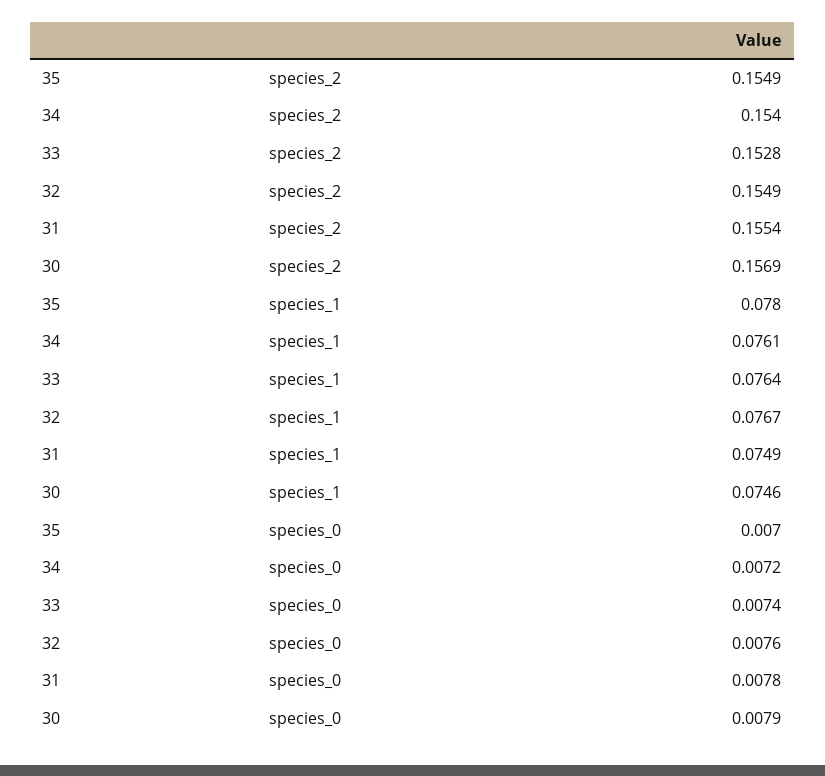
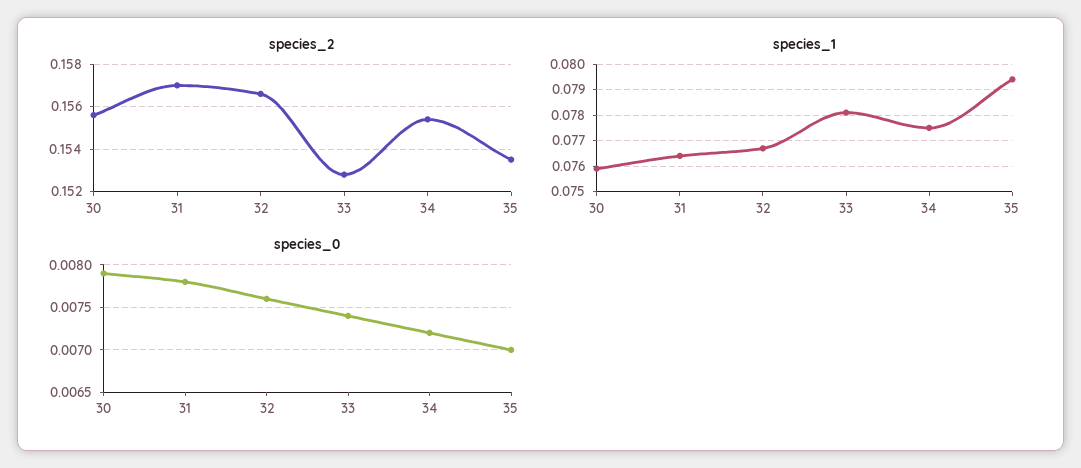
  {
    "species_2": {
-     "35": 0.1549,
+     "35": 0.1535,
-     "34": 0.154,
+     "34": 0.1555,
      "33": 0.1528,
-     "32": 0.1549,
+     "32": 0.1565,
-     "31": 0.1554,
+     "31": 0.157,
-     "30": 0.1569
+     "30": 0.1555
    },
    "species_1": {
-     "35": 0.078,
+     "35": 0.0795,
-     "34": 0.0761,
+     "34": 0.0775,
-     "33": 0.0764,
+     "33": 0.078,
      "32": 0.0767,
-     "31": 0.0749,
+     "31": 0.0765,
-     "30": 0.0746
+     "30": 0.076
    },
    "species_0": {
      "35": 0.007,
      "34": 0.0072,
      "33": 0.0074,
      "32": 0.0076,
      "31": 0.0078,
      "30": 0.0079
    }
  }

